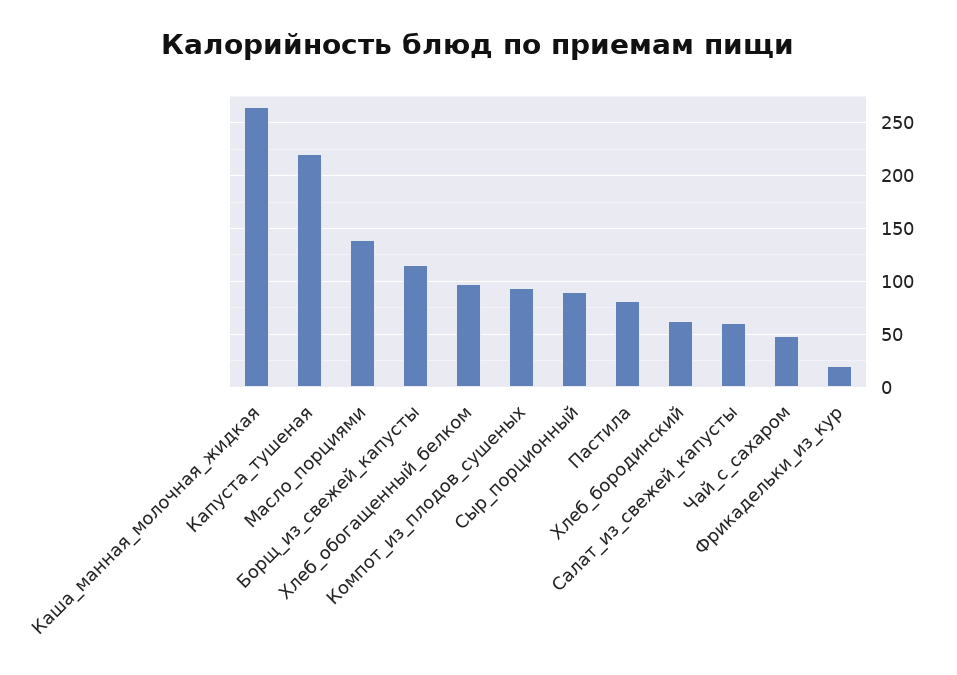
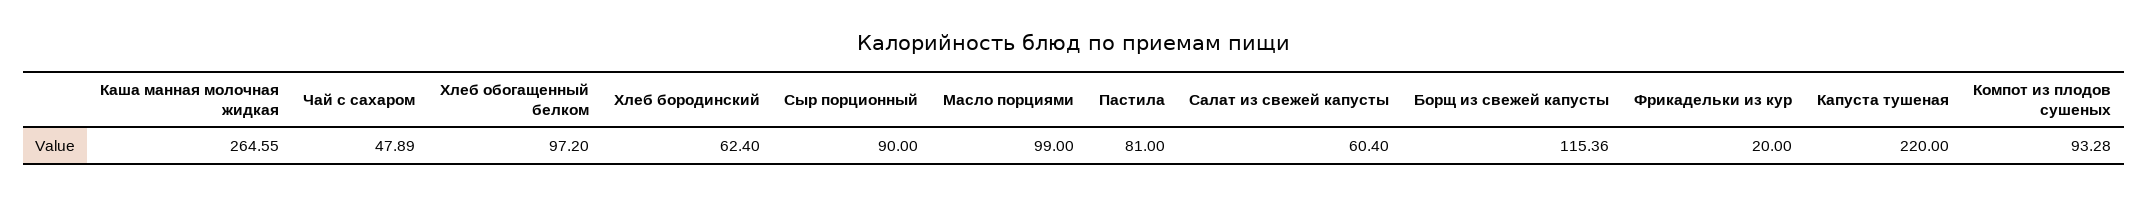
  {
    "Каша_манная_молочная_жидкая": 264.55,
    "Капуста_тушеная": 220,
-   "Масло_порциями": 140,
+   "Масло_порциями": 99,
    "Борщ_из_свежей_капусты": 115.36,
    "Хлеб_обогащенный_белком": 97.2,
    "Компот_из_плодов_сушеных": 93.28,
    "Сыр_порционный": 90,
    "Пастила": 81,
    "Хлеб_бородинский": 62.4,
    "Салат_из_свежей_капусты": 60.4,
    "Чай_с_сахаром": 47.89,
    "Фрикадельки_из_кур": 20
  }

